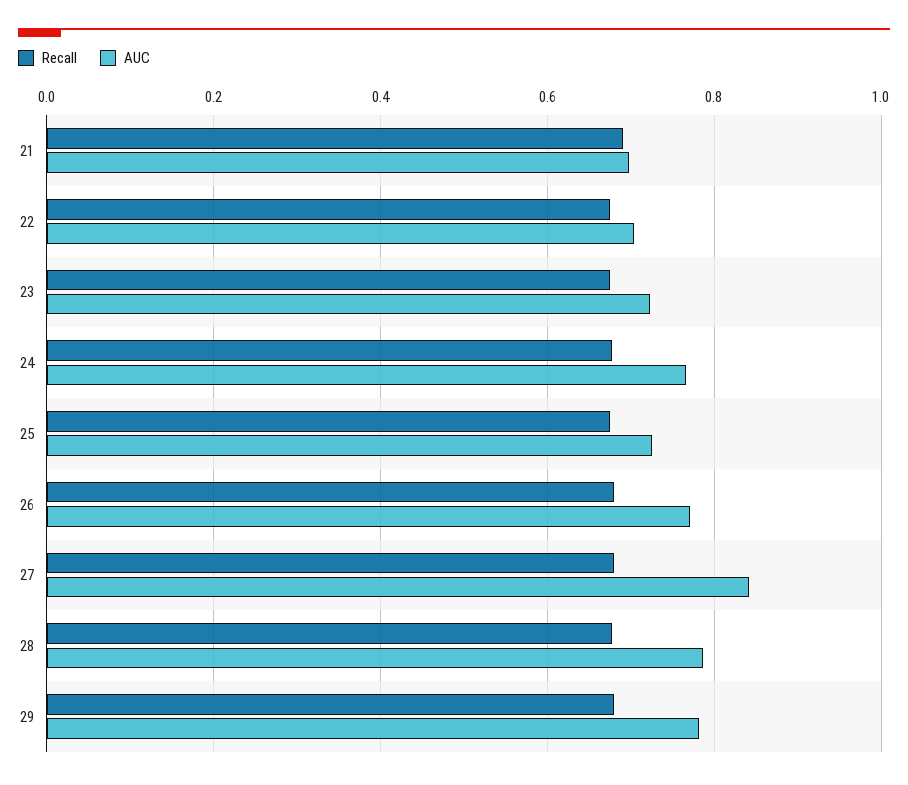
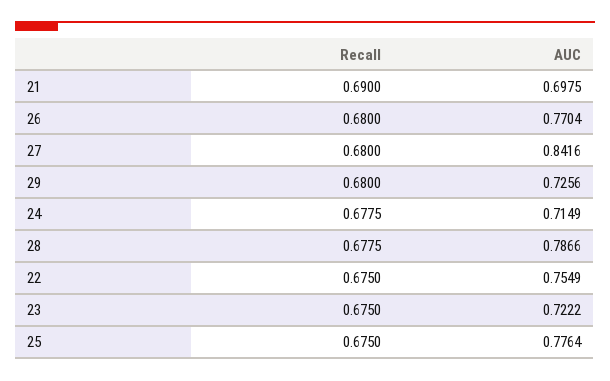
  {
    "Recall": {
      "21": 0.69,
      "22": 0.675,
      "23": 0.675,
      "24": 0.6775,
      "25": 0.675,
      "26": 0.68,
      "27": 0.68,
      "28": 0.6775,
      "29": 0.68
    },
    "AUC": {
      "21": 0.6975,
-     "22": 0.7,
+     "22": 0.7549,
      "23": 0.7222,
-     "24": 0.76,
+     "24": 0.7149,
-     "25": 0.72,
+     "25": 0.7764,
      "26": 0.7704,
      "27": 0.8416,
      "28": 0.7866,
-     "29": 0.78
+     "29": 0.7256
    }
  }

